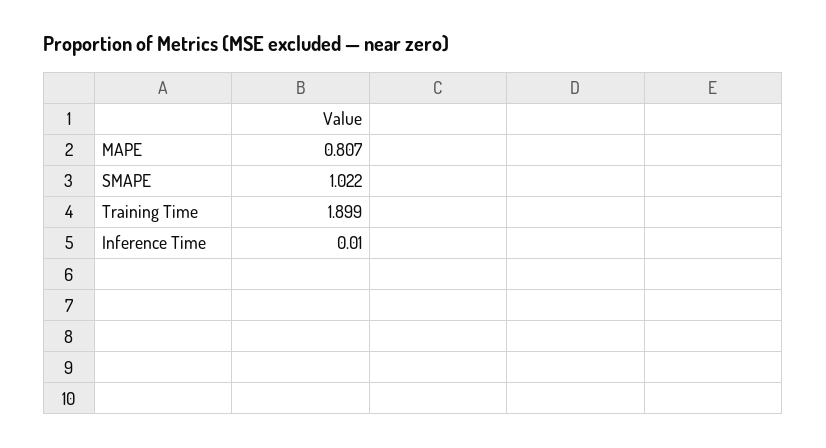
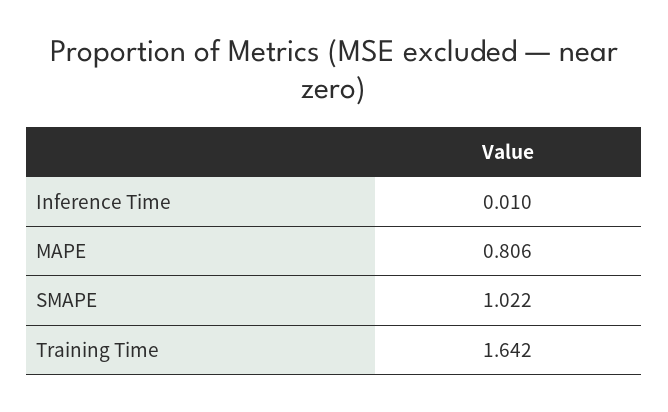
  {
-   "MAPE": 0.807,
+   "MAPE": 0.806,
    "SMAPE": 1.022,
-   "Training Time": 1.899,
+   "Training Time": 1.642,
    "Inference Time": 0.01
  }

